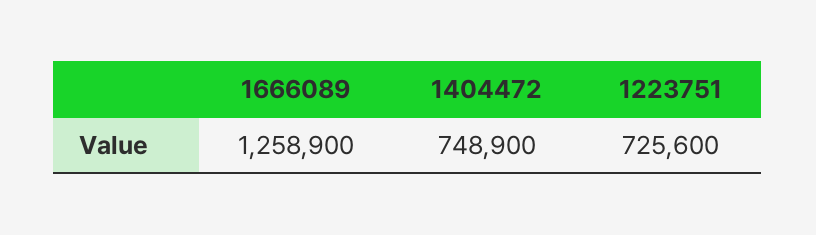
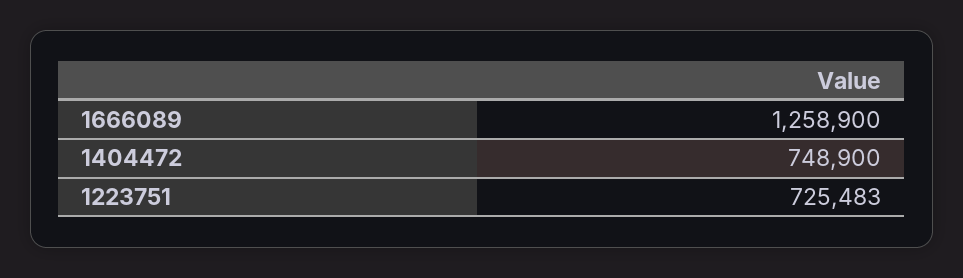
  {
    "1666089": 1258900,
    "1404472": 748900,
-   "1223751": 725600
+   "1223751": 725483
  }

